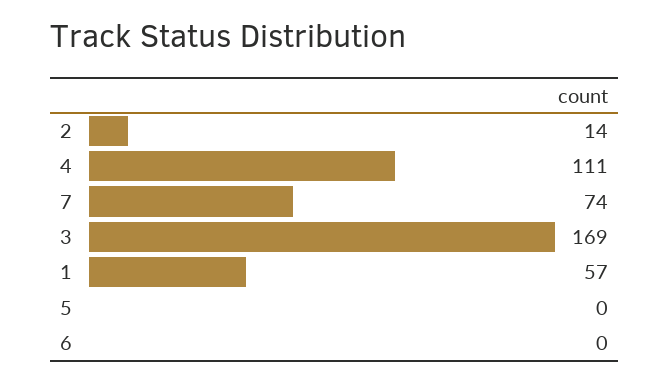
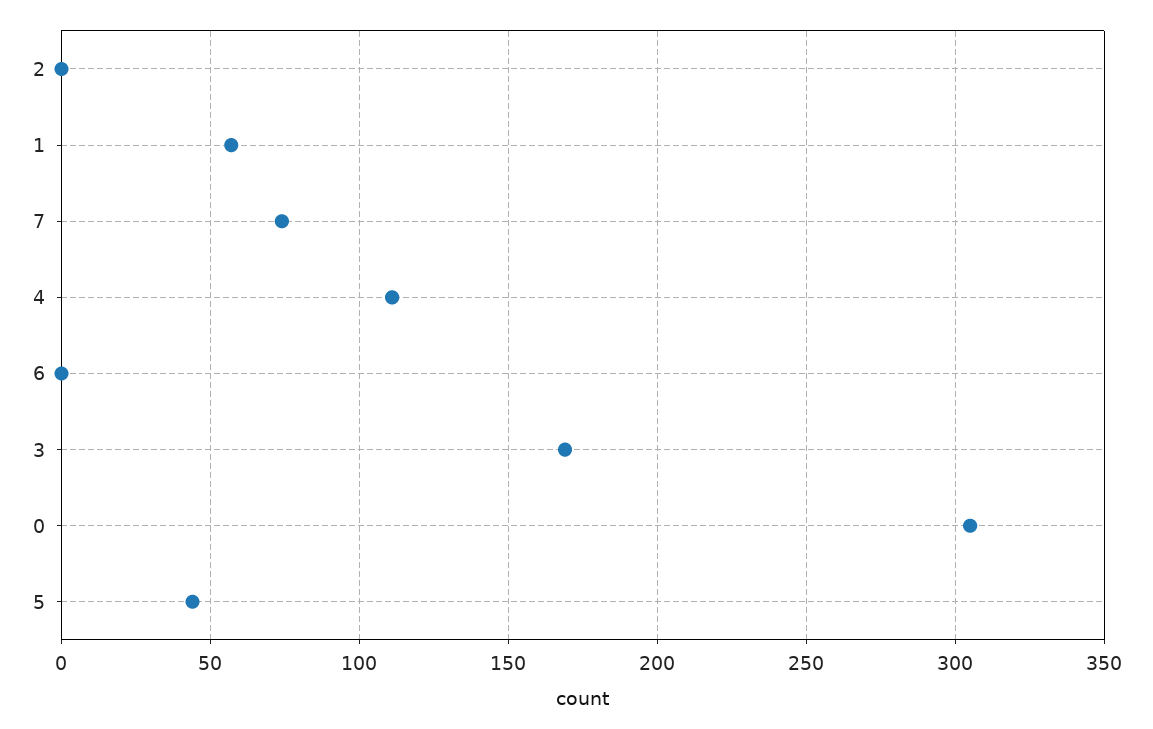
  {
-   "2": 14,
+   "2": 0,
    "4": 111,
    "7": 74,
    "3": 169,
    "1": 57,
-   "5": 0,
+   "5": 45,
-   "6": 0
+   "6": 0,
+   "0": 305
  }

